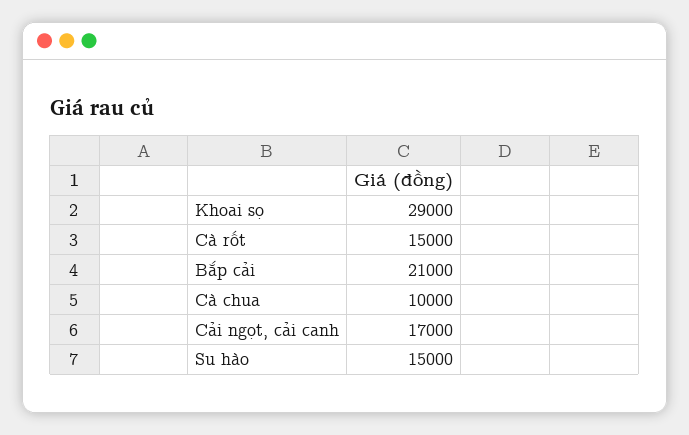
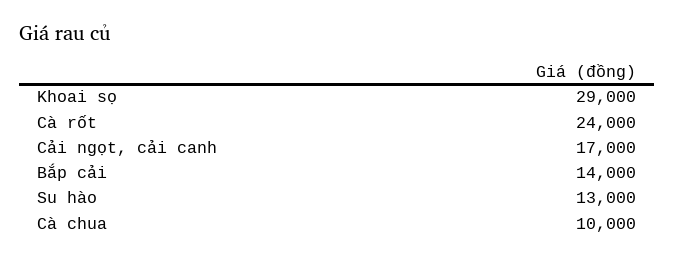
  {
    "Khoai sọ": 29000,
-   "Cà rốt": 15000,
+   "Cà rốt": 24000,
-   "Bắp cải": 21000,
+   "Bắp cải": 14000,
    "Cà chua": 10000,
    "Cải ngọt, cải canh": 17000,
-   "Su hào": 15000
+   "Su hào": 13000
  }

